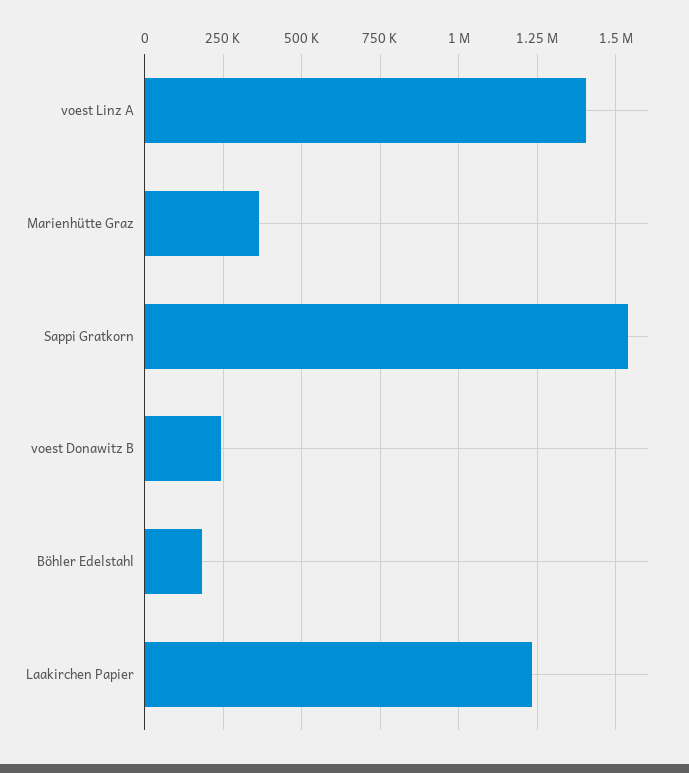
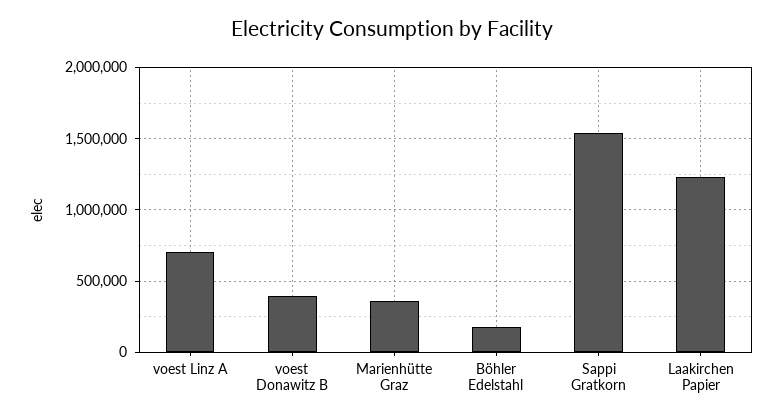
  {
-   "voest Linz A": 1400000,
+   "voest Linz A": 700000,
    "Marienhütte Graz": 350000,
    "Sappi Gratkorn": 1550000,
-   "voest Donawitz B": 250000,
+   "voest Donawitz B": 400000,
    "Böhler Edelstahl": 175000,
    "Laakirchen Papier": 1225000
  }

